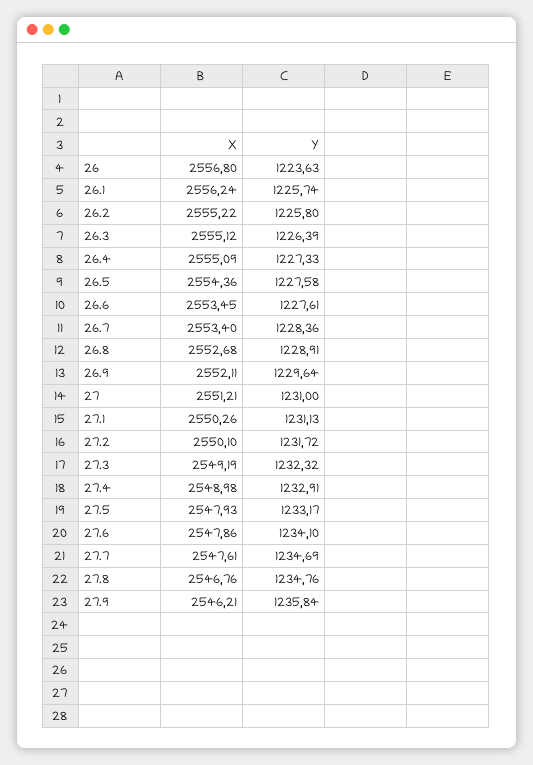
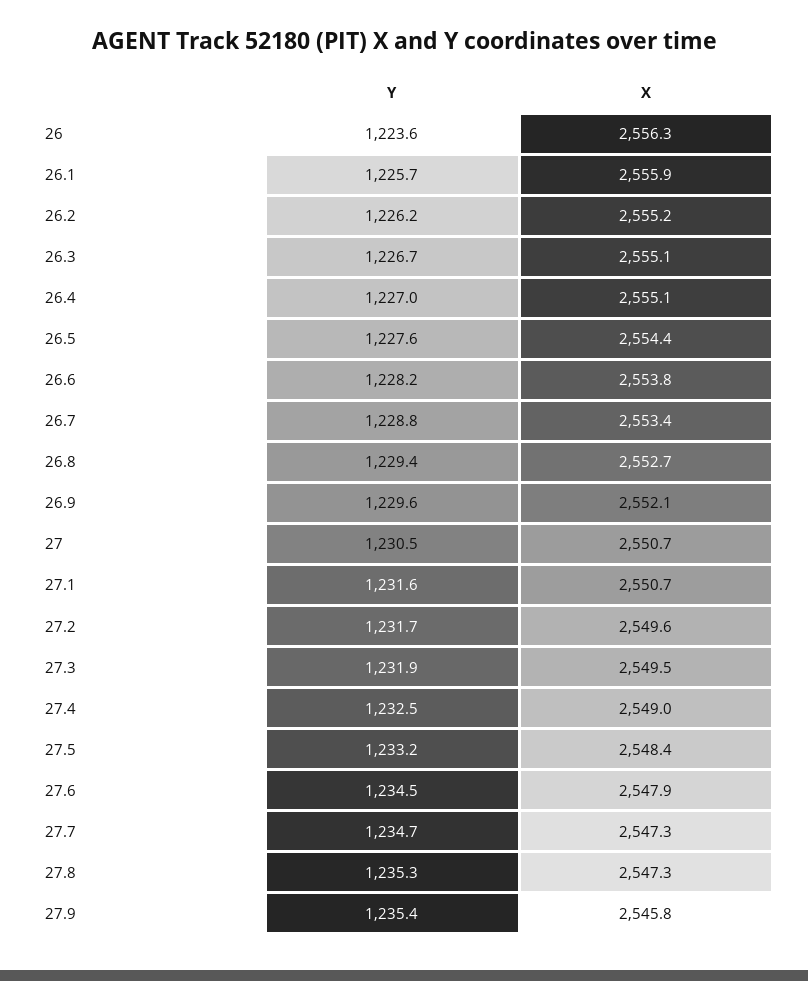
  {
    "X": {
-     "26": 2556.8,
+     "26": 2556.3,
-     "26.1": 2556.24,
+     "26.1": 2555.9,
      "26.2": 2555.22,
      "26.3": 2555.12,
      "26.4": 2555.09,
      "26.5": 2554.36,
-     "26.6": 2553.45,
+     "26.6": 2553.8,
      "26.7": 2553.4,
      "26.8": 2552.68,
      "26.9": 2552.11,
-     "27": 2551.21,
+     "27": 2550.7,
-     "27.1": 2550.26,
+     "27.1": 2550.7,
-     "27.2": 2550.1,
+     "27.2": 2549.6,
-     "27.3": 2549.19,
+     "27.3": 2549.5,
      "27.4": 2548.98,
-     "27.5": 2547.93,
+     "27.5": 2548.4,
      "27.6": 2547.86,
-     "27.7": 2547.61,
+     "27.7": 2547.3,
-     "27.8": 2546.76,
+     "27.8": 2547.3,
-     "27.9": 2546.21
+     "27.9": 2545.8
    },
    "Y": {
      "26": 1223.63,
      "26.1": 1225.74,
-     "26.2": 1225.8,
+     "26.2": 1226.2,
-     "26.3": 1226.39,
+     "26.3": 1226.7,
-     "26.4": 1227.33,
+     "26.4": 1227,
      "26.5": 1227.58,
-     "26.6": 1227.61,
+     "26.6": 1228.2,
-     "26.7": 1228.36,
+     "26.7": 1228.8,
-     "26.8": 1228.91,
+     "26.8": 1229.4,
      "26.9": 1229.64,
-     "27": 1231,
+     "27": 1230.5,
-     "27.1": 1231.13,
+     "27.1": 1231.6,
      "27.2": 1231.72,
-     "27.3": 1232.32,
+     "27.3": 1231.9,
-     "27.4": 1232.91,
+     "27.4": 1232.5,
      "27.5": 1233.17,
-     "27.6": 1234.1,
+     "27.6": 1234.5,
      "27.7": 1234.69,
-     "27.8": 1234.76,
+     "27.8": 1235.3,
-     "27.9": 1235.84
+     "27.9": 1235.4
    }
  }

